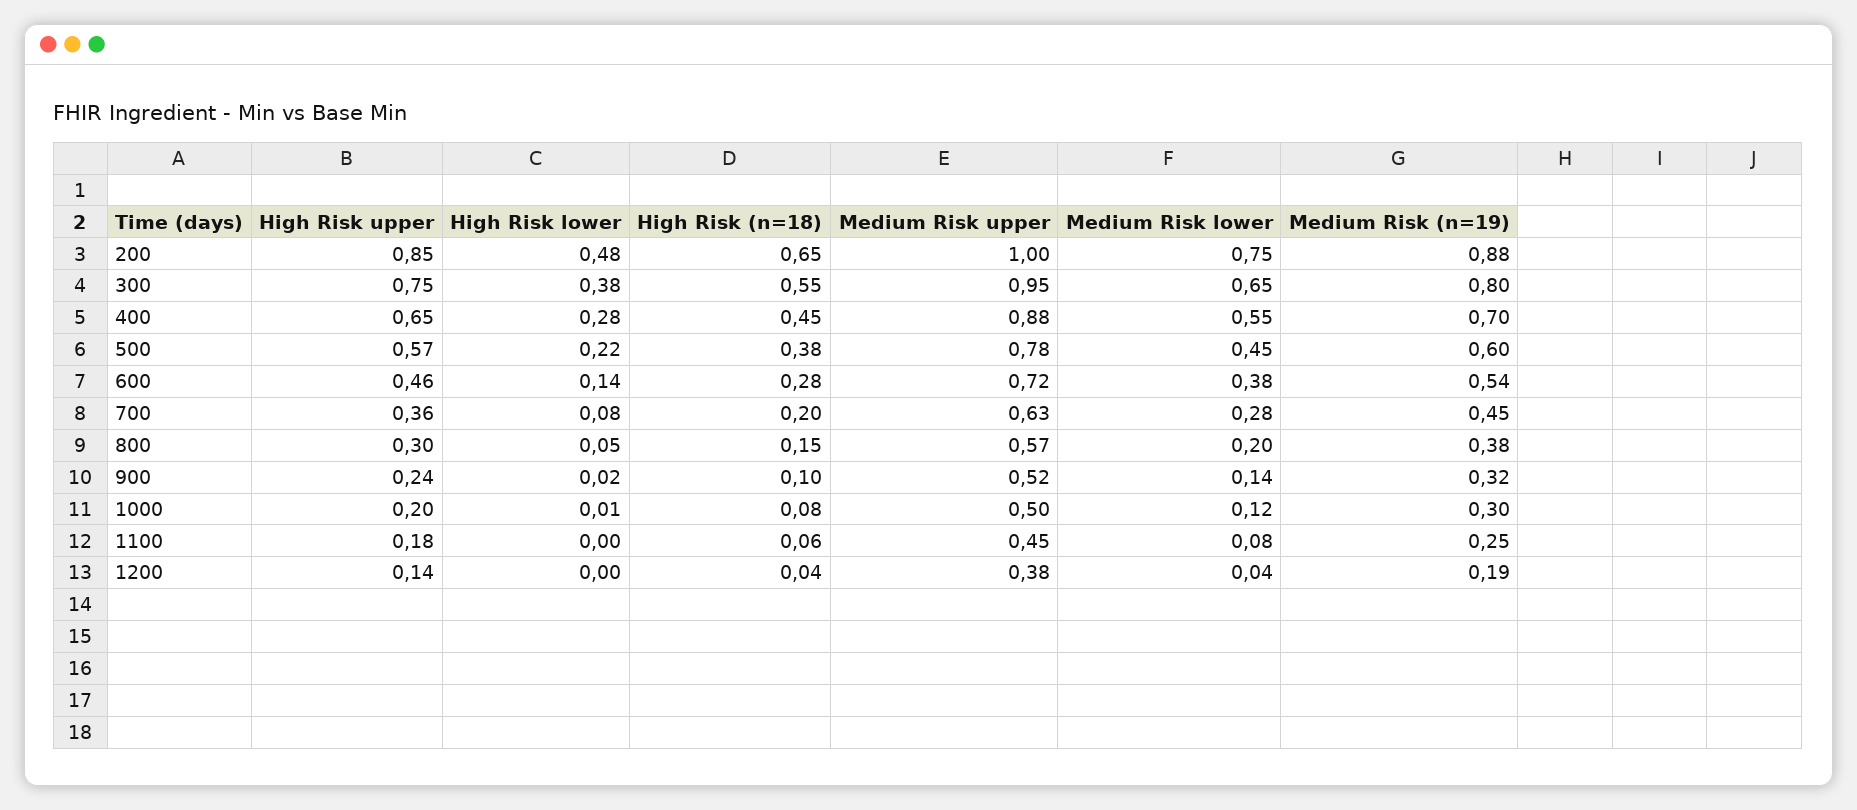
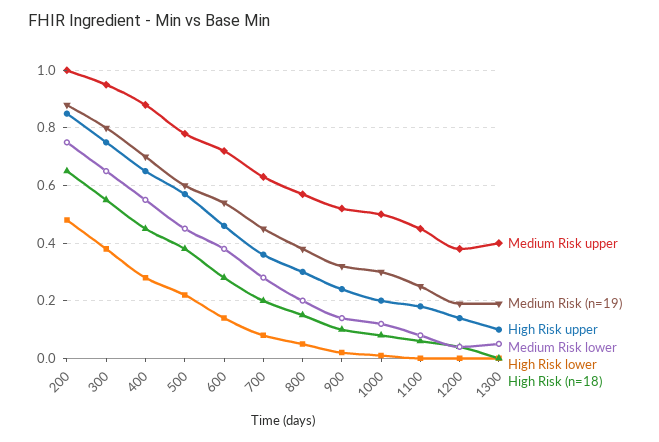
  {
    "High Risk upper": {
      "200": 0.85,
      "300": 0.75,
      "400": 0.65,
      "500": 0.57,
      "600": 0.46,
      "700": 0.36,
      "800": 0.3,
      "900": 0.24,
      "1000": 0.2,
      "1100": 0.18,
-     "1200": 0.14
+     "1200": 0.14,
+     "1300": 0.1
    },
    "High Risk lower": {
      "200": 0.48,
      "300": 0.38,
      "400": 0.28,
      "500": 0.22,
      "600": 0.14,
      "700": 0.08,
      "800": 0.05,
      "900": 0.02,
      "1000": 0.01,
      "1100": 0,
-     "1200": 0
+     "1200": 0,
+     "1300": 0
    },
    "High Risk (n=18)": {
      "200": 0.65,
      "300": 0.55,
      "400": 0.45,
      "500": 0.38,
      "600": 0.28,
      "700": 0.2,
      "800": 0.15,
      "900": 0.1,
      "1000": 0.08,
      "1100": 0.06,
-     "1200": 0.04
+     "1200": 0.04,
+     "1300": 0
    },
    "Medium Risk upper": {
      "200": 1,
      "300": 0.95,
      "400": 0.88,
      "500": 0.78,
      "600": 0.72,
      "700": 0.63,
      "800": 0.57,
      "900": 0.52,
      "1000": 0.5,
      "1100": 0.45,
-     "1200": 0.38
+     "1200": 0.38,
+     "1300": 0.4
    },
    "Medium Risk lower": {
      "200": 0.75,
      "300": 0.65,
      "400": 0.55,
      "500": 0.45,
      "600": 0.38,
      "700": 0.28,
      "800": 0.2,
      "900": 0.14,
      "1000": 0.12,
      "1100": 0.08,
-     "1200": 0.04
+     "1200": 0.04,
+     "1300": 0.05
    },
    "Medium Risk (n=19)": {
      "200": 0.88,
      "300": 0.8,
      "400": 0.7,
      "500": 0.6,
      "600": 0.54,
      "700": 0.45,
      "800": 0.38,
      "900": 0.32,
      "1000": 0.3,
      "1100": 0.25,
-     "1200": 0.19
+     "1200": 0.19,
+     "1300": 0.2
    }
  }

